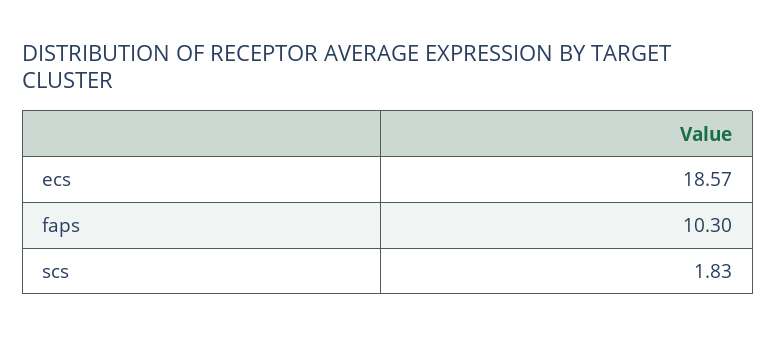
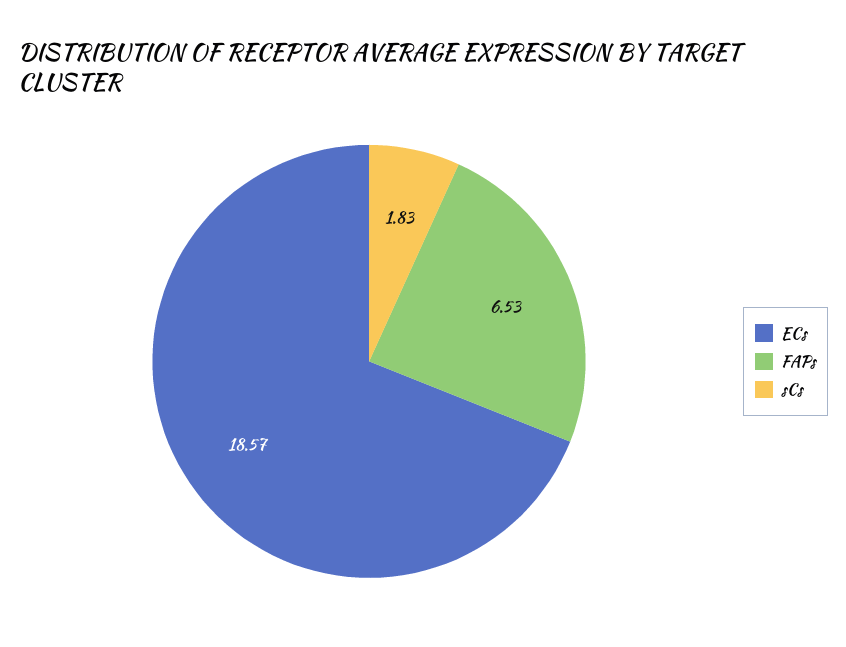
  {
    "ecs": 18.57,
-   "faps": 10.3,
+   "faps": 6.53,
    "scs": 1.83
  }

